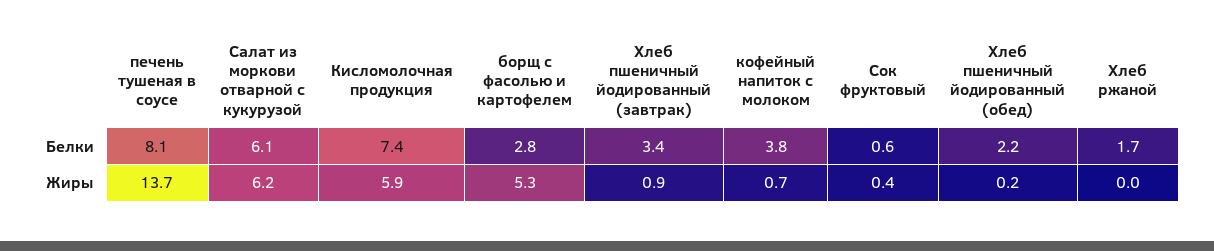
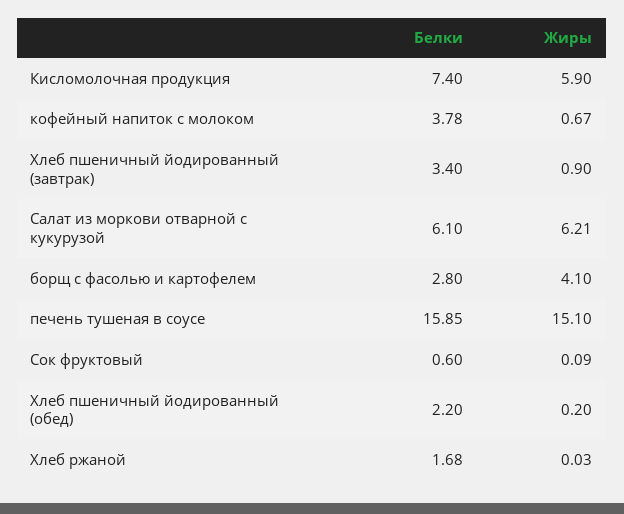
  {
    "печень тушеная в соусе": {
-     "Белки": 8.1,
+     "Белки": 15.85,
-     "Жиры": 13.7
+     "Жиры": 15.1
    },
    "Салат из моркови отварной с кукурузой": {
      "Белки": 6.1,
      "Жиры": 6.21
    },
    "Кисломолочная продукция": {
      "Белки": 7.4,
      "Жиры": 5.9
    },
    "борщ с фасолью и картофелем": {
      "Белки": 2.8,
-     "Жиры": 5.3
+     "Жиры": 4.1
    },
    "Хлеб пшеничный йодированный (завтрак)": {
      "Белки": 3.4,
      "Жиры": 0.9
    },
    "кофейный напиток с молоком": {
      "Белки": 3.78,
      "Жиры": 0.67
    },
    "Сок фруктовый": {
      "Белки": 0.6,
-     "Жиры": 0.4
+     "Жиры": 0.09
    },
    "Хлеб пшеничный йодированный (обед)": {
      "Белки": 2.2,
      "Жиры": 0.2
    },
    "Хлеб ржаной": {
      "Белки": 1.68,
      "Жиры": 0.03
    }
  }

